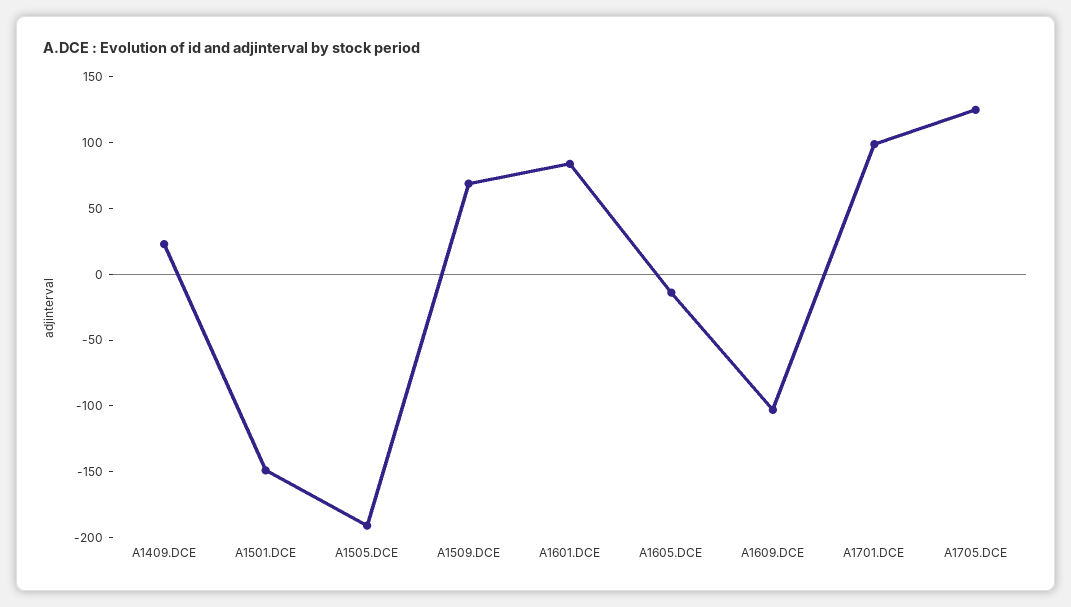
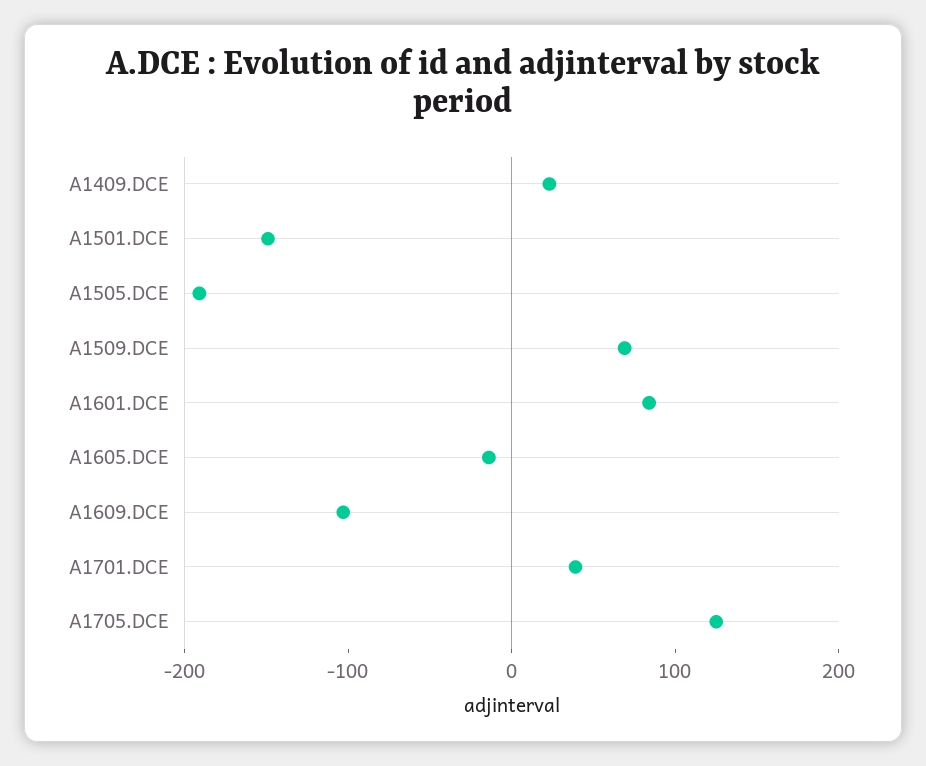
  {
    "A1409.DCE": 20,
    "A1501.DCE": -150,
    "A1505.DCE": -190,
    "A1509.DCE": 70,
    "A1601.DCE": 80,
    "A1605.DCE": -10,
    "A1609.DCE": -100,
-   "A1701.DCE": 100,
+   "A1701.DCE": 40,
    "A1705.DCE": 130
  }

